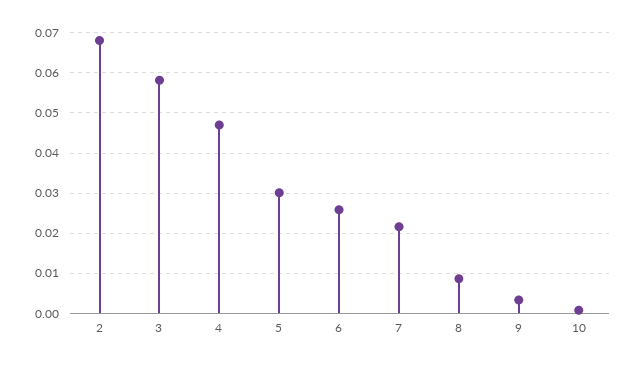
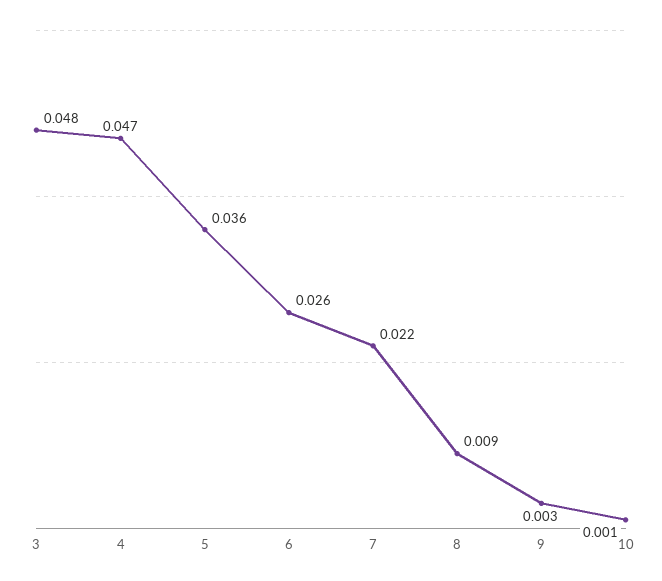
  {
-   "2": 0.068,
-   "3": 0.058,
+   "3": 0.048,
    "4": 0.047,
-   "5": 0.03,
+   "5": 0.036,
    "6": 0.026,
    "7": 0.022,
    "8": 0.009,
    "9": 0.003,
    "10": 0.001
  }

